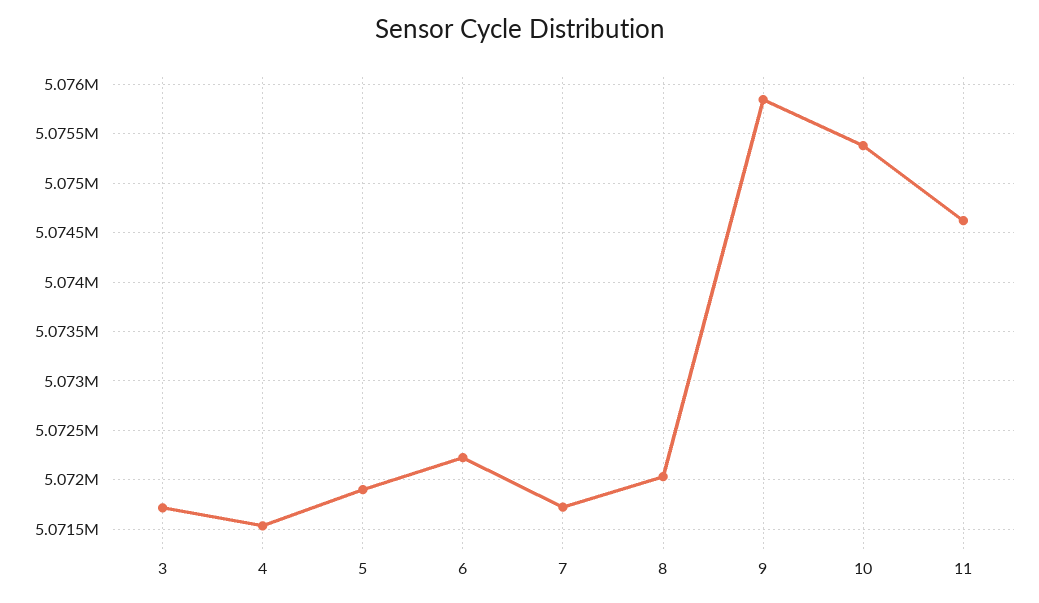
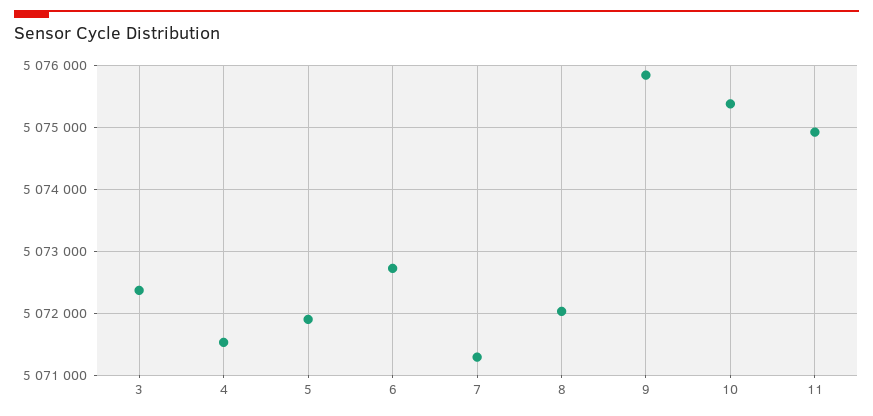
  {
-   "3": 5071700,
+   "3": 5072400,
    "4": 5071500,
    "5": 5071900,
-   "6": 5072200,
+   "6": 5072700,
-   "7": 5071700,
+   "7": 5071300,
    "8": 5072000,
    "9": 5075800,
    "10": 5075400,
-   "11": 5074600
+   "11": 5074900
  }

